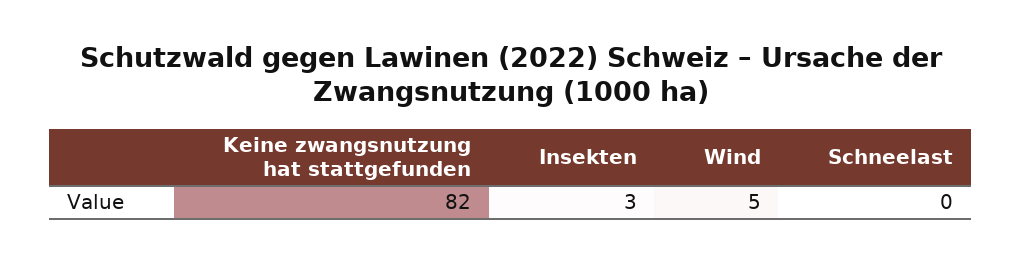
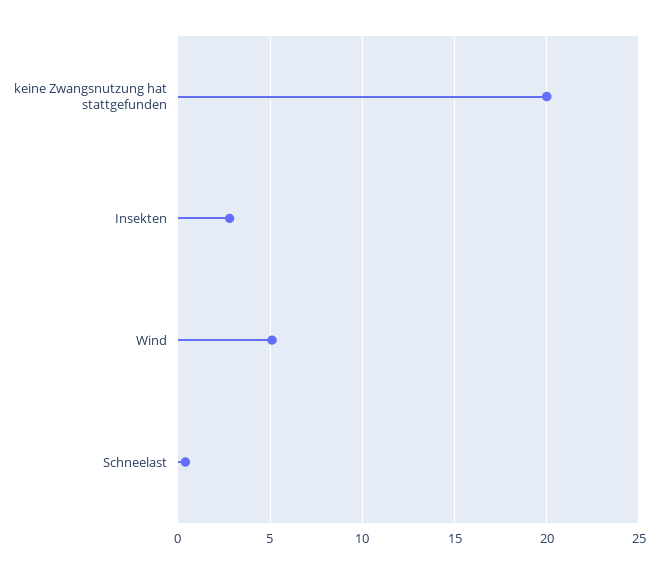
  {
-   "Keine zwangsnutzung hat stattgefunden": 82,
+   "Keine zwangsnutzung hat stattgefunden": 20,
    "Insekten": 3,
    "Wind": 5,
    "Schneelast": 0
  }

